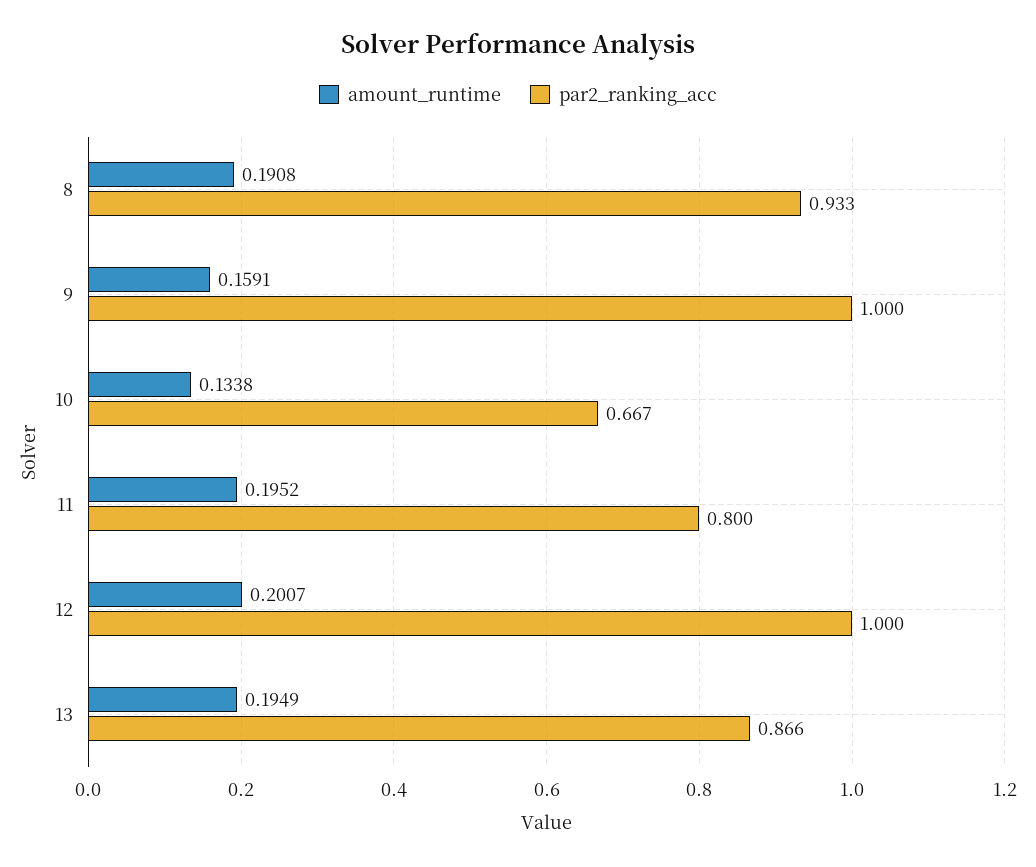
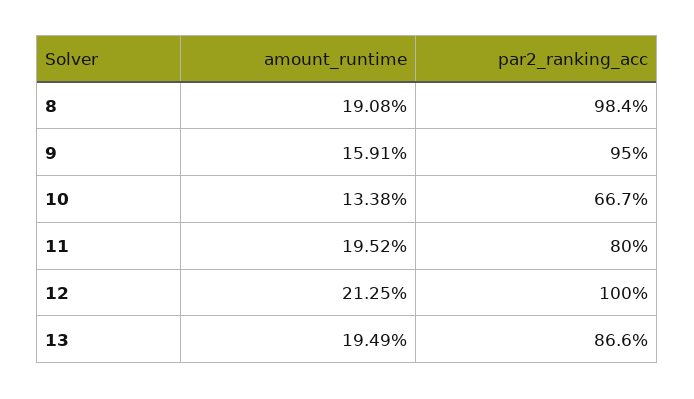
  {
    "amount_runtime": {
      "8": 0.1908,
      "9": 0.1591,
      "10": 0.1338,
      "11": 0.1952,
-     "12": 0.2007,
+     "12": 0.2125,
      "13": 0.1949
    },
    "par2_ranking_acc": {
-     "8": 0.933,
+     "8": 0.984,
-     "9": 1,
+     "9": 0.95,
      "10": 0.667,
      "11": 0.8,
      "12": 1,
      "13": 0.866
    }
  }

